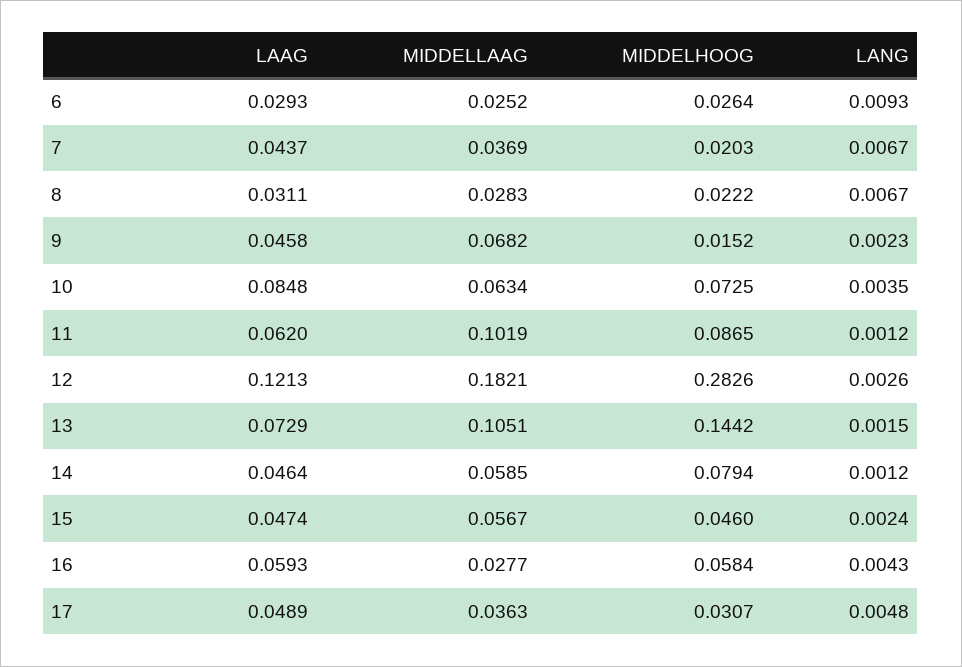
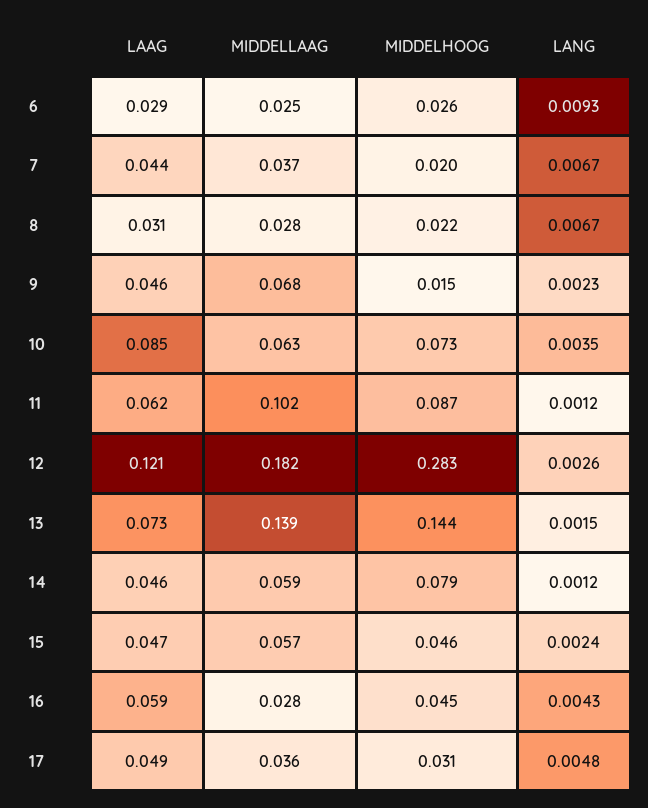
  {
    "LAAG": {
      "6": 0.0293,
      "7": 0.0437,
      "8": 0.0311,
      "9": 0.0458,
      "10": 0.0848,
      "11": 0.062,
      "12": 0.1213,
      "13": 0.0729,
      "14": 0.0464,
      "15": 0.0474,
      "16": 0.0593,
      "17": 0.0489
    },
    "MIDDELLAAG": {
      "6": 0.0252,
      "7": 0.0369,
      "8": 0.0283,
      "9": 0.0682,
      "10": 0.0634,
      "11": 0.1019,
      "12": 0.1821,
-     "13": 0.1051,
+     "13": 0.139,
      "14": 0.0585,
      "15": 0.0567,
      "16": 0.0277,
      "17": 0.0363
    },
    "MIDDELHOOG": {
      "6": 0.0264,
      "7": 0.0203,
      "8": 0.0222,
      "9": 0.0152,
      "10": 0.0725,
      "11": 0.0865,
      "12": 0.2826,
      "13": 0.1442,
      "14": 0.0794,
      "15": 0.046,
-     "16": 0.0584,
+     "16": 0.045,
      "17": 0.0307
    },
    "LANG": {
      "6": 0.0093,
      "7": 0.0067,
      "8": 0.0067,
      "9": 0.0023,
      "10": 0.0035,
      "11": 0.0012,
      "12": 0.0026,
      "13": 0.0015,
      "14": 0.0012,
      "15": 0.0024,
      "16": 0.0043,
      "17": 0.0048
    }
  }

